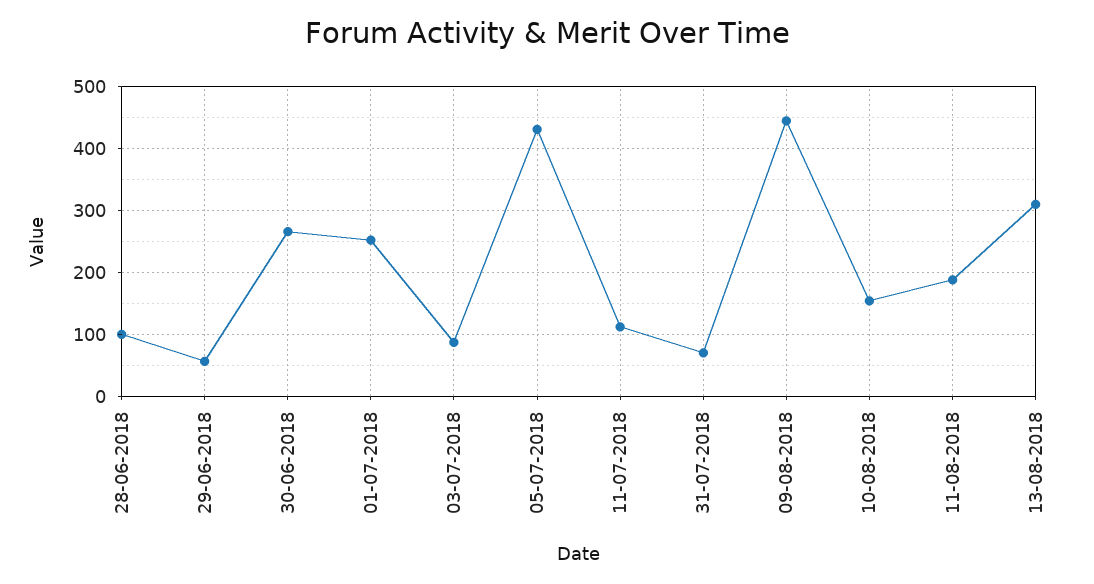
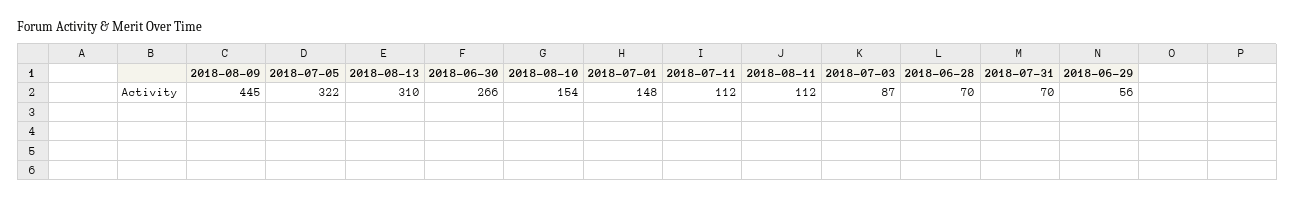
  {
-   "28-06-2018": 100,
+   "28-06-2018": 70,
    "29-06-2018": 56,
    "30-06-2018": 266,
-   "01-07-2018": 250,
+   "01-07-2018": 148,
    "03-07-2018": 87,
-   "05-07-2018": 430,
+   "05-07-2018": 322,
    "11-07-2018": 112,
    "31-07-2018": 70,
    "09-08-2018": 445,
    "10-08-2018": 154,
-   "11-08-2018": 190,
+   "11-08-2018": 112,
    "13-08-2018": 310
  }

